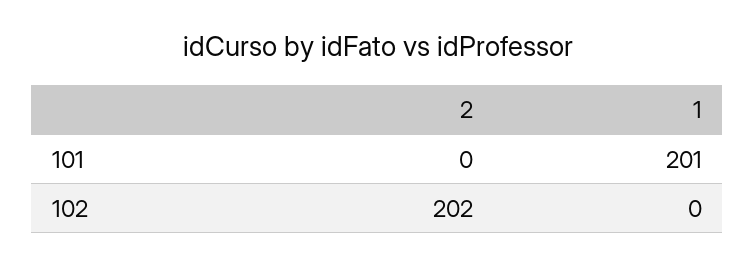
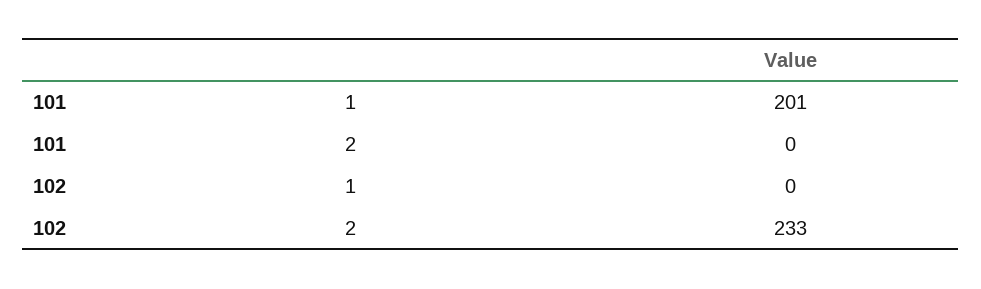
  {
    "2": {
      "101": 0,
-     "102": 202
+     "102": 233
    },
    "1": {
      "101": 201,
      "102": 0
    }
  }

